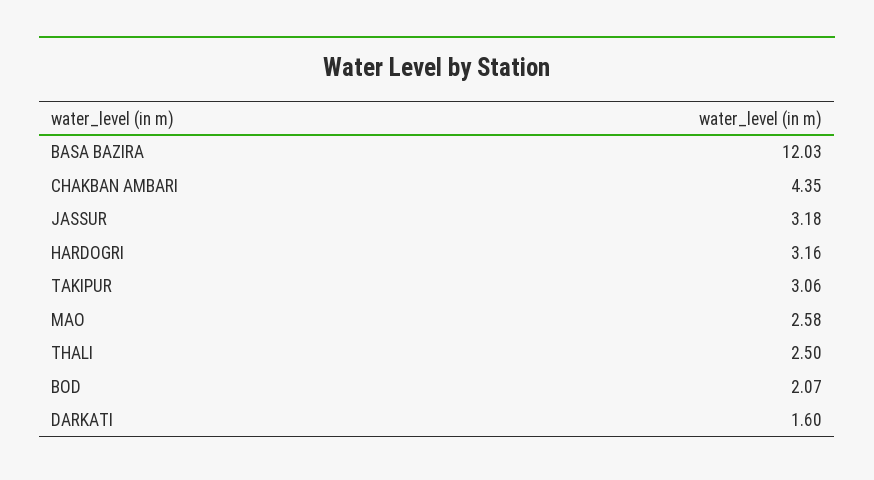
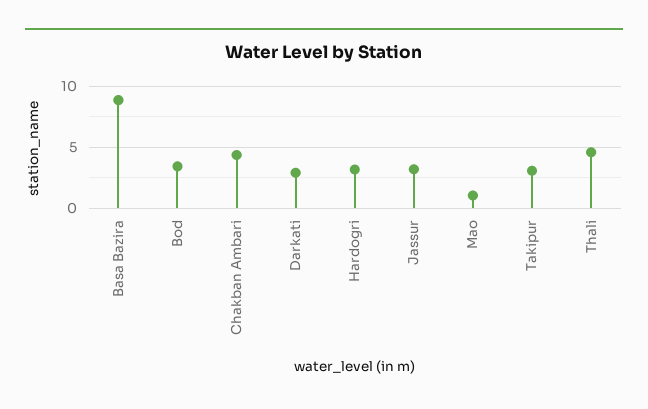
  {
-   "BASA BAZIRA": 12.03,
+   "BASA BAZIRA": 9,
    "CHAKBAN AMBARI": 4.35,
    "JASSUR": 3.18,
    "HARDOGRI": 3.16,
    "TAKIPUR": 3.06,
-   "MAO": 2.58,
+   "MAO": 1,
-   "THALI": 2.5,
+   "THALI": 4.5,
-   "BOD": 2.07,
+   "BOD": 3.5,
-   "DARKATI": 1.6
+   "DARKATI": 3
  }

